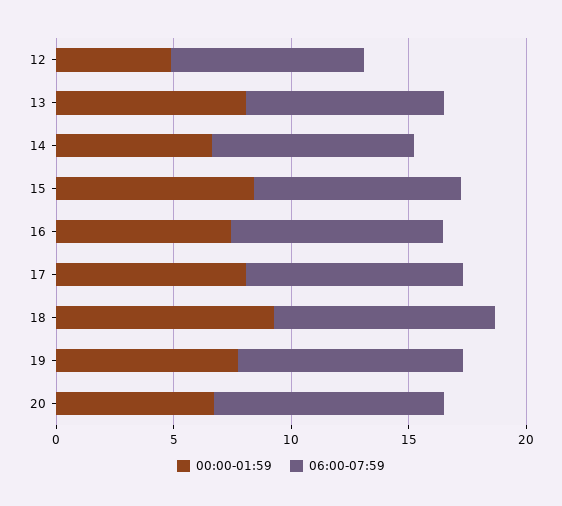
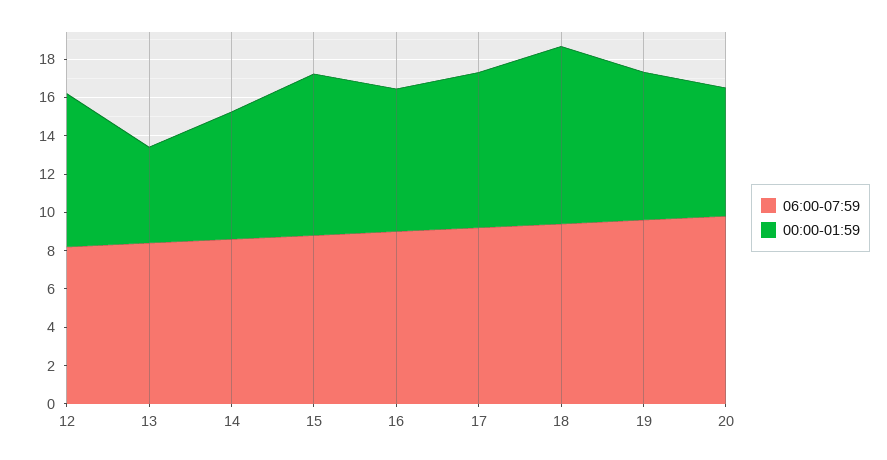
  {
    "00:00-01:59": {
-     "12": 5,
+     "12": 8,
-     "13": 8,
+     "13": 5,
      "14": 6.5,
      "15": 8.5,
      "16": 7.5,
      "17": 8,
      "18": 9.5,
      "19": 7.5,
      "20": 6.5
    },
    "06:00-07:59": {
      "12": 8,
      "13": 8.5,
      "14": 8.5,
      "15": 9,
      "16": 9,
      "17": 9,
      "18": 9.5,
      "19": 9.5,
      "20": 10
    }
  }

